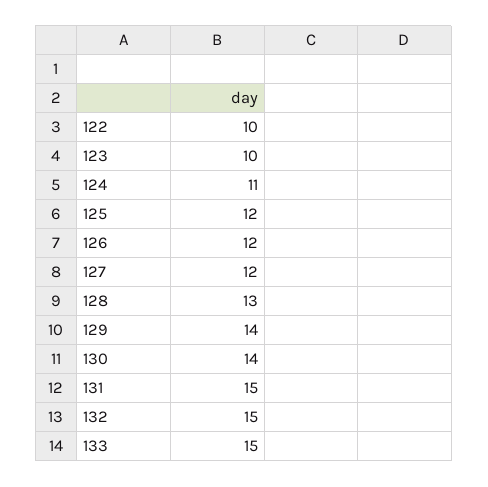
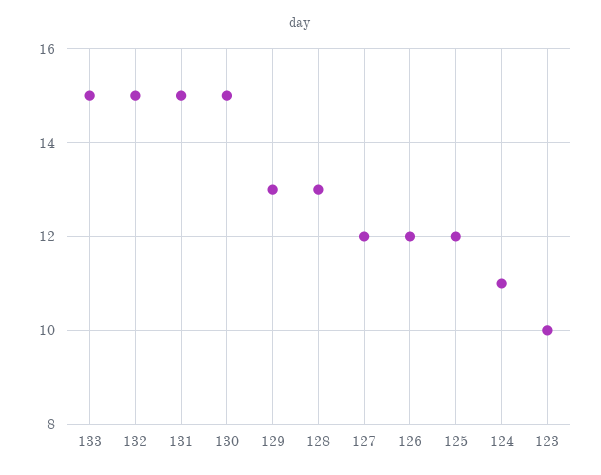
  {
-   "122": 10,
    "123": 10,
    "124": 11,
    "125": 12,
    "126": 12,
    "127": 12,
    "128": 13,
-   "129": 14,
+   "129": 13,
-   "130": 14,
+   "130": 15,
    "131": 15,
    "132": 15,
    "133": 15
  }

